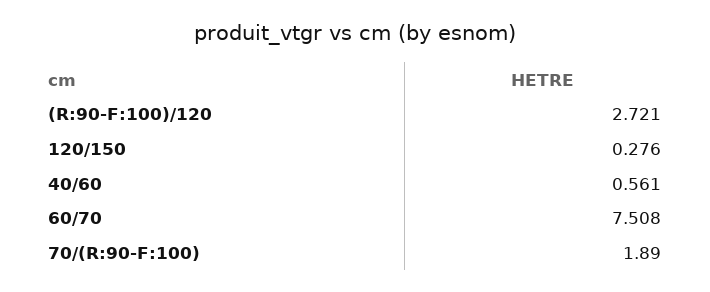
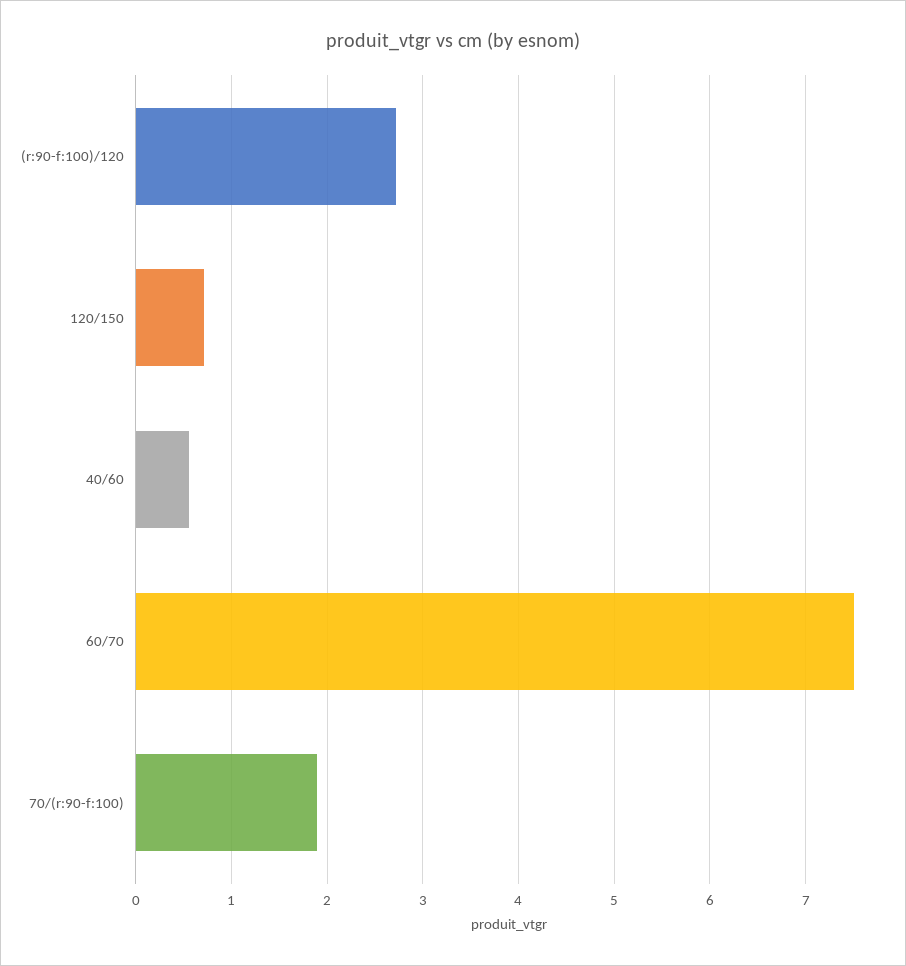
  {
    "(R:90-F:100)/120": 2.721,
-   "120/150": 0.276,
+   "120/150": 0.7,
    "40/60": 0.561,
    "60/70": 7.508,
    "70/(R:90-F:100)": 1.89
  }

